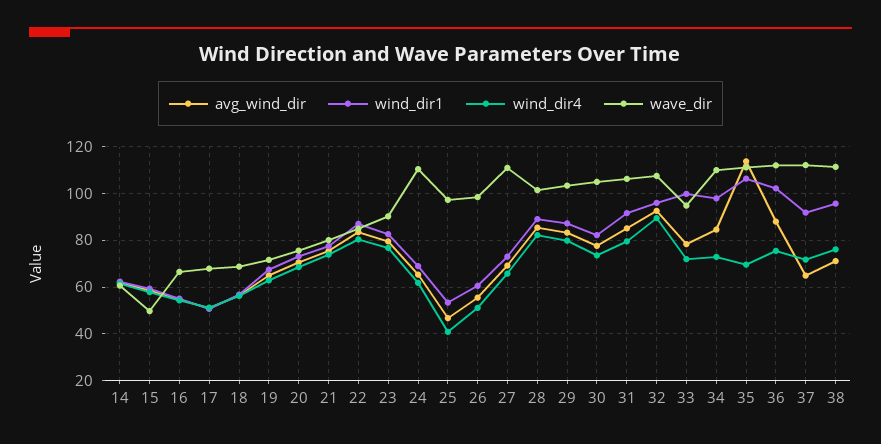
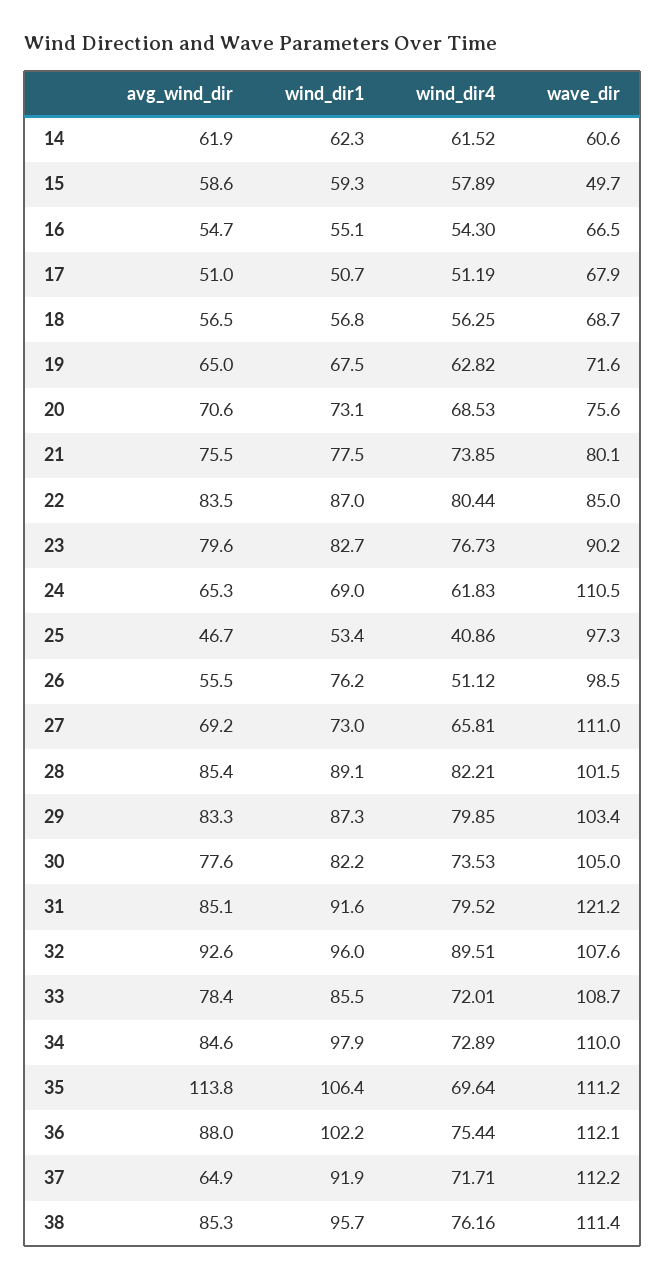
  {
    "avg_wind_dir": {
      "14": 61.9,
      "15": 58.6,
      "16": 54.7,
      "17": 51,
      "18": 56.5,
      "19": 65,
      "20": 70.6,
      "21": 75.5,
      "22": 83.5,
      "23": 79.6,
      "24": 65.3,
      "25": 46.7,
      "26": 55.5,
      "27": 69.2,
      "28": 85.4,
      "29": 83.3,
      "30": 77.6,
      "31": 85.1,
      "32": 92.6,
      "33": 78.4,
      "34": 84.6,
      "35": 113.8,
      "36": 88,
      "37": 64.9,
-     "38": 70
+     "38": 85.3
    },
    "wind_dir1": {
      "14": 62.3,
      "15": 59.3,
      "16": 55.1,
      "17": 50.7,
      "18": 56.8,
      "19": 67.5,
      "20": 73.1,
      "21": 77.5,
      "22": 87,
      "23": 82.7,
      "24": 69,
      "25": 53.4,
-     "26": 60,
+     "26": 76.2,
      "27": 73,
      "28": 89.1,
      "29": 87.3,
      "30": 82.2,
      "31": 91.6,
      "32": 96,
-     "33": 100,
+     "33": 85.5,
      "34": 97.9,
      "35": 106.4,
      "36": 102.2,
      "37": 91.9,
      "38": 95.7
    },
    "wind_dir4": {
      "14": 61.52,
      "15": 57.89,
      "16": 54.3,
      "17": 51.19,
      "18": 56.25,
      "19": 62.82,
      "20": 68.53,
      "21": 73.85,
      "22": 80.44,
      "23": 76.73,
      "24": 61.83,
      "25": 40.86,
      "26": 51.12,
      "27": 65.81,
      "28": 82.21,
      "29": 79.85,
      "30": 73.53,
      "31": 79.52,
      "32": 89.51,
      "33": 72.01,
      "34": 72.89,
      "35": 69.64,
      "36": 75.44,
      "37": 71.71,
      "38": 76.16
    },
    "wave_dir": {
      "14": 60.6,
      "15": 49.7,
      "16": 66.5,
      "17": 67.9,
      "18": 68.7,
      "19": 71.6,
      "20": 75.6,
      "21": 80.1,
      "22": 85,
      "23": 90.2,
      "24": 110.5,
      "25": 97.3,
      "26": 98.5,
      "27": 111,
      "28": 101.5,
      "29": 103.4,
      "30": 105,
-     "31": 105,
+     "31": 121.2,
      "32": 107.6,
-     "33": 95,
+     "33": 108.7,
      "34": 110,
      "35": 111.2,
      "36": 112.1,
      "37": 112.2,
      "38": 111.4
    }
  }

